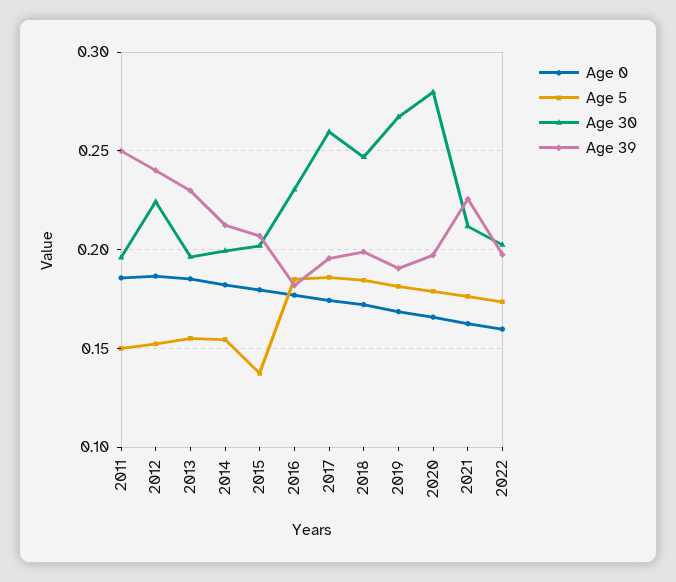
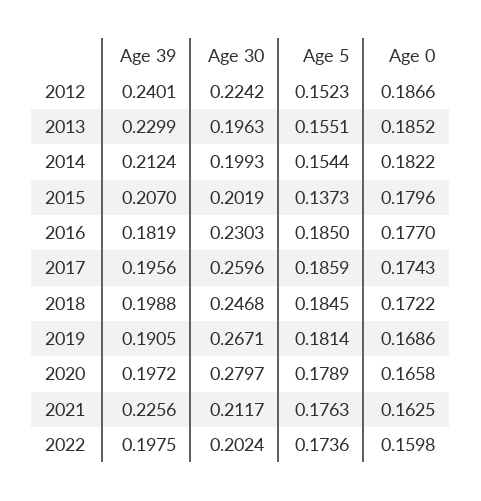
  {
    "Age 0": {
-     "2011": 0.185,
      "2012": 0.1866,
      "2013": 0.1852,
      "2014": 0.1822,
      "2015": 0.1796,
      "2016": 0.177,
      "2017": 0.1743,
      "2018": 0.1722,
      "2019": 0.1686,
      "2020": 0.1658,
      "2021": 0.1625,
      "2022": 0.1598
    },
    "Age 5": {
-     "2011": 0.15,
      "2012": 0.1523,
      "2013": 0.1551,
      "2014": 0.1544,
      "2015": 0.1373,
      "2016": 0.185,
      "2017": 0.1859,
      "2018": 0.1845,
      "2019": 0.1814,
      "2020": 0.1789,
      "2021": 0.1763,
      "2022": 0.1736
    },
    "Age 30": {
-     "2011": 0.195,
      "2012": 0.2242,
      "2013": 0.1963,
      "2014": 0.1993,
      "2015": 0.2019,
      "2016": 0.2303,
      "2017": 0.2596,
      "2018": 0.2468,
      "2019": 0.2671,
      "2020": 0.2797,
      "2021": 0.2117,
      "2022": 0.2024
    },
    "Age 39": {
-     "2011": 0.25,
      "2012": 0.2401,
      "2013": 0.2299,
      "2014": 0.2124,
      "2015": 0.207,
      "2016": 0.1819,
      "2017": 0.1956,
      "2018": 0.1988,
      "2019": 0.1905,
      "2020": 0.1972,
      "2021": 0.2256,
      "2022": 0.1975
    }
  }

